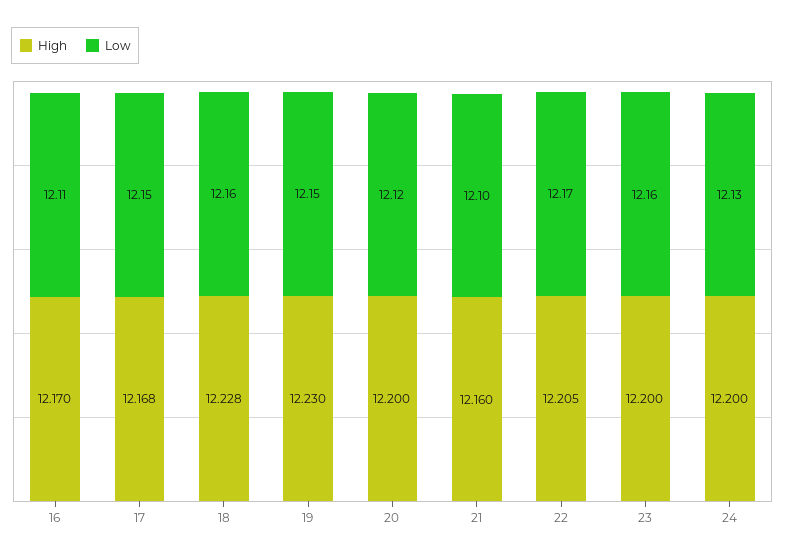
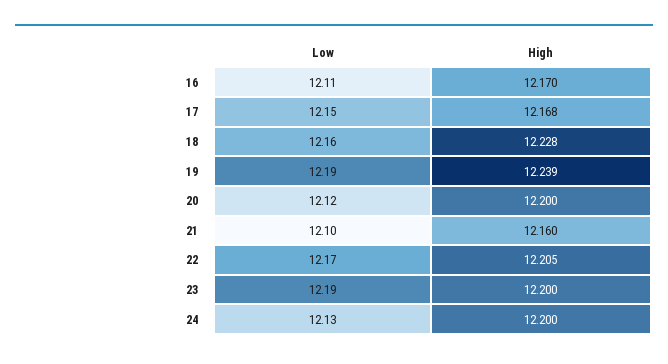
  {
    "High": {
      "16": 12.17,
      "17": 12.168,
      "18": 12.228,
-     "19": 12.23,
+     "19": 12.239,
      "20": 12.2,
      "21": 12.16,
      "22": 12.205,
      "23": 12.2,
      "24": 12.2
    },
    "Low": {
      "16": 12.11,
      "17": 12.15,
      "18": 12.16,
-     "19": 12.15,
+     "19": 12.19,
      "20": 12.12,
      "21": 12.1,
      "22": 12.17,
-     "23": 12.16,
+     "23": 12.19,
      "24": 12.13
    }
  }

